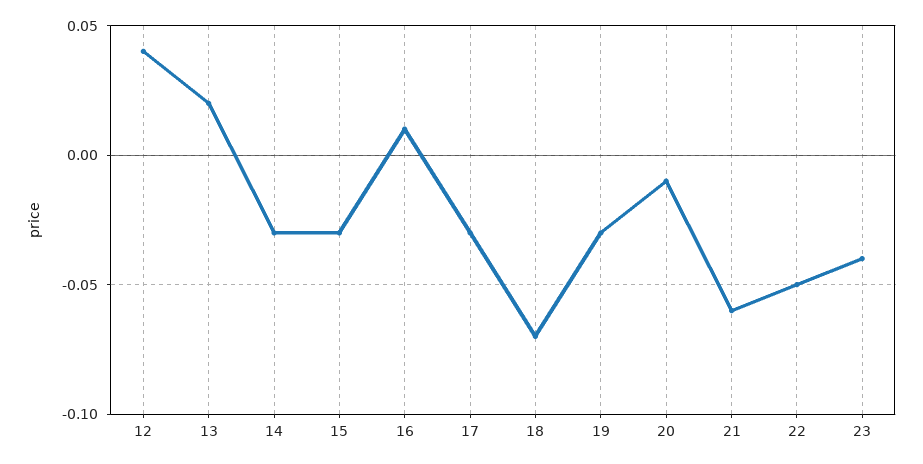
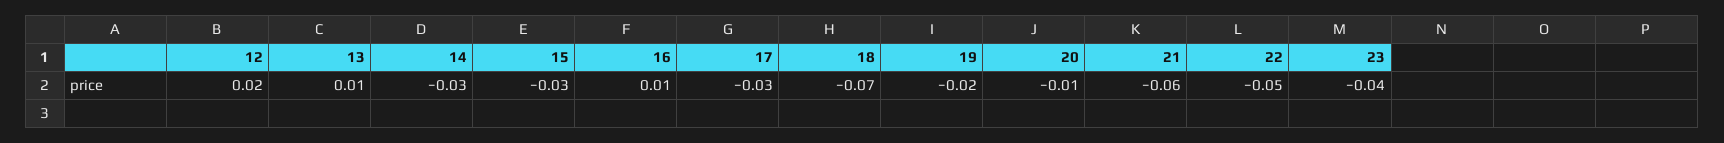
  {
-   "12": 0.04,
+   "12": 0.02,
-   "13": 0.02,
+   "13": 0.01,
    "14": -0.03,
    "15": -0.03,
    "16": 0.01,
    "17": -0.03,
    "18": -0.07,
-   "19": -0.03,
+   "19": -0.02,
    "20": -0.01,
    "21": -0.06,
    "22": -0.05,
    "23": -0.04
  }

